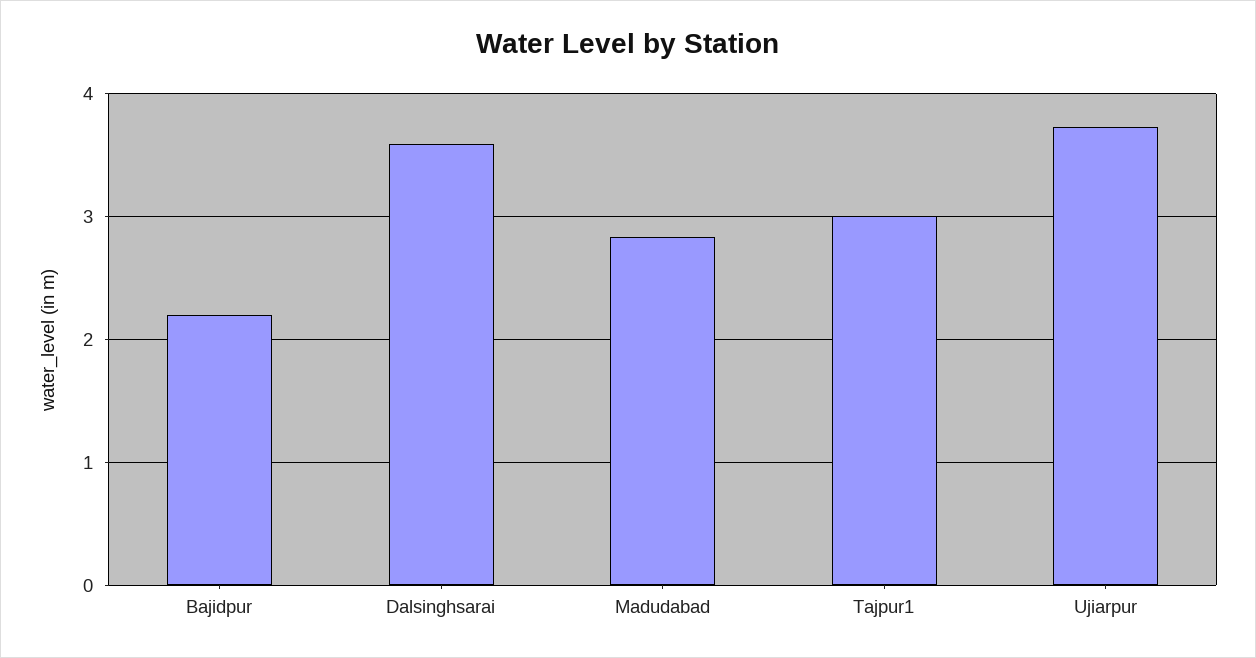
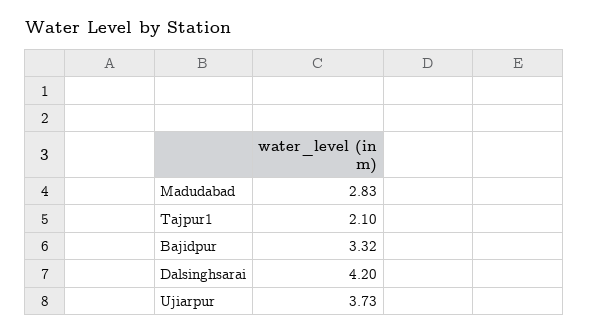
  {
-   "Bajidpur": 2.2,
+   "Bajidpur": 3.32,
-   "Dalsinghsarai": 3.6,
+   "Dalsinghsarai": 4.2,
    "Madudabad": 2.83,
-   "Tajpur1": 3,
+   "Tajpur1": 2.1,
    "Ujiarpur": 3.73
  }

